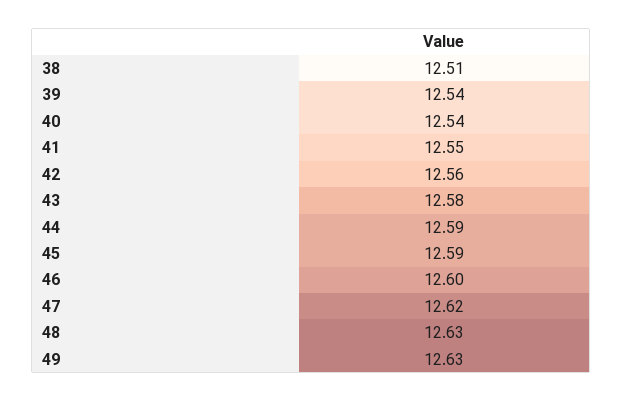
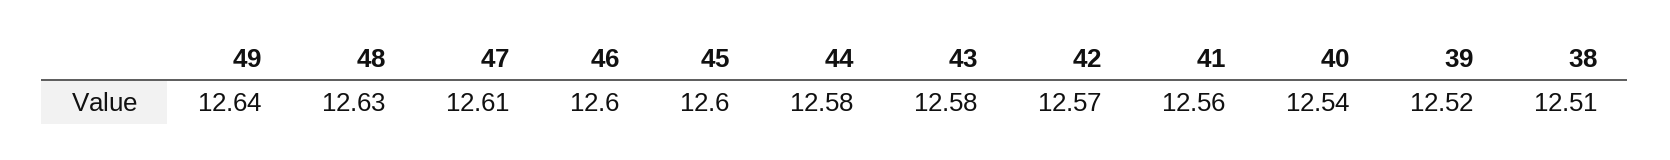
  {
    "38": 12.51,
-   "39": 12.54,
+   "39": 12.52,
    "40": 12.54,
-   "41": 12.55,
+   "41": 12.56,
-   "42": 12.56,
+   "42": 12.57,
    "43": 12.58,
-   "44": 12.59,
+   "44": 12.58,
-   "45": 12.59,
+   "45": 12.6,
    "46": 12.6,
-   "47": 12.62,
+   "47": 12.61,
    "48": 12.63,
-   "49": 12.63
+   "49": 12.64
  }

